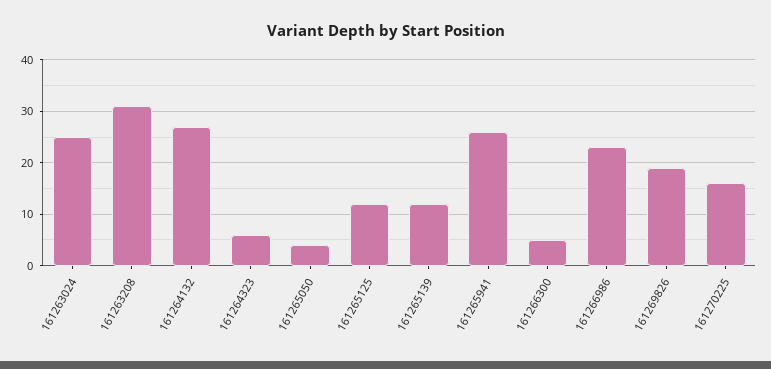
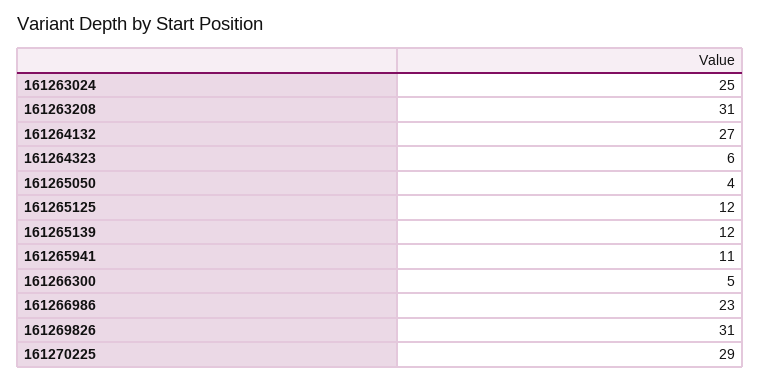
  {
    "161263024": 25,
    "161263208": 31,
    "161264132": 27,
    "161264323": 6,
    "161265050": 4,
    "161265125": 12,
    "161265139": 12,
-   "161265941": 25,
+   "161265941": 11,
    "161266300": 5,
    "161266986": 23,
-   "161269826": 20,
+   "161269826": 31,
-   "161270225": 15
+   "161270225": 29
  }

